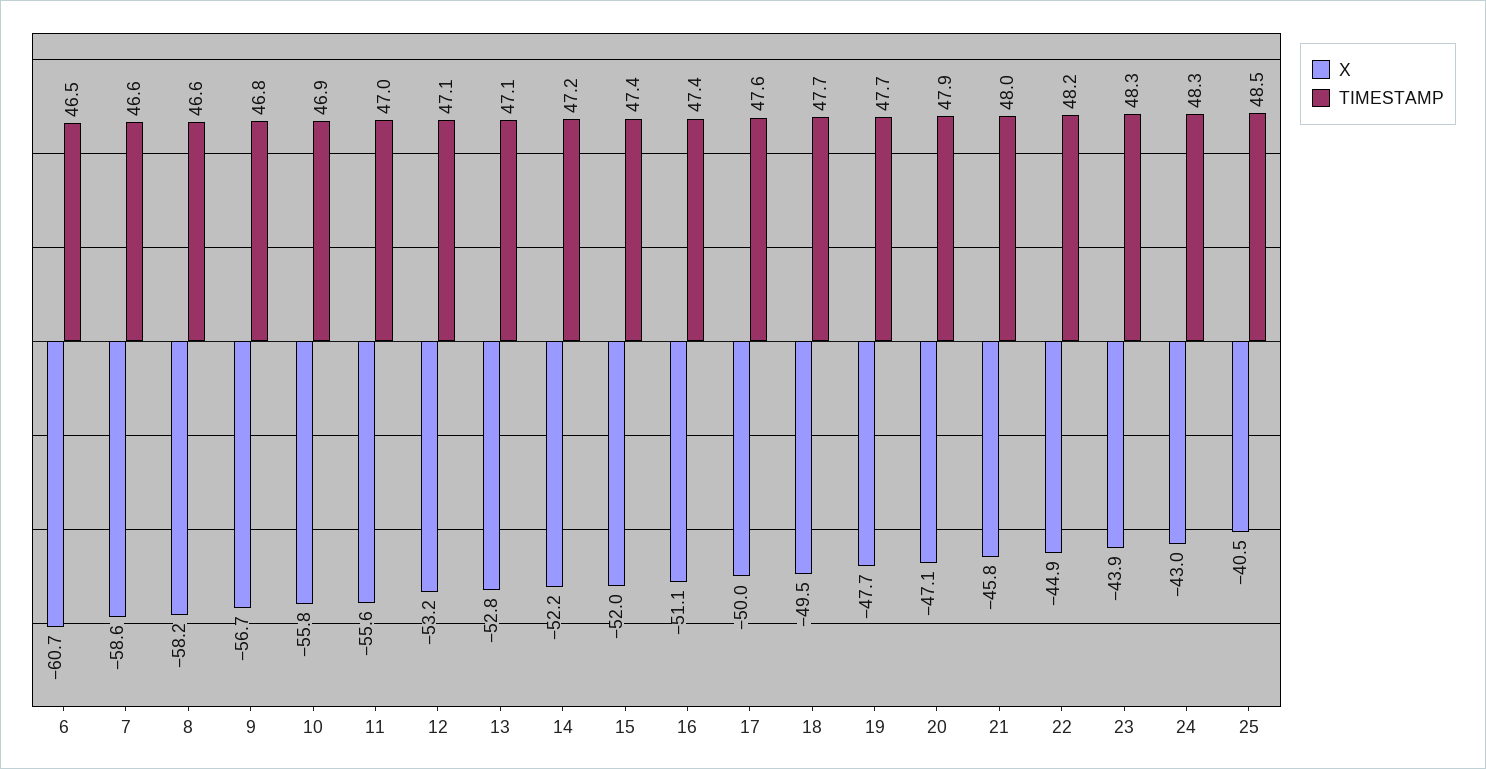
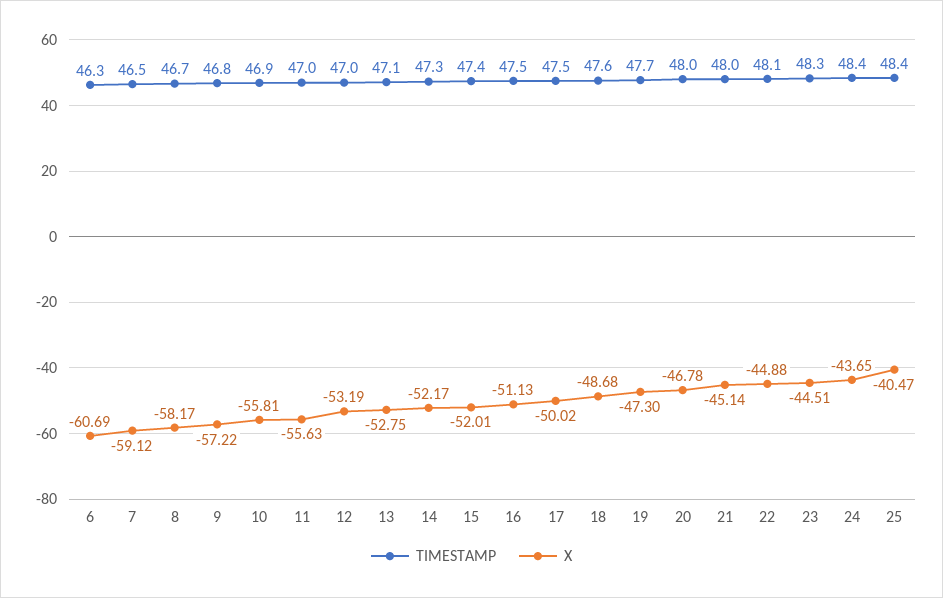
  {
    "X": {
      "6": -60.69,
-     "7": -58.6,
+     "7": -59.12,
      "8": -58.17,
-     "9": -56.7,
+     "9": -57.22,
      "10": -55.81,
      "11": -55.63,
      "12": -53.19,
      "13": -52.75,
      "14": -52.17,
      "15": -52.01,
      "16": -51.13,
      "17": -50.02,
-     "18": -49.5,
+     "18": -48.68,
-     "19": -47.7,
+     "19": -47.3,
-     "20": -47.1,
+     "20": -46.78,
-     "21": -45.8,
+     "21": -45.14,
      "22": -44.88,
-     "23": -43.9,
+     "23": -44.51,
-     "24": -43,
+     "24": -43.65,
      "25": -40.47
    },
    "TIMESTAMP": {
-     "6": 46.5,
+     "6": 46.3,
-     "7": 46.6,
+     "7": 46.5,
-     "8": 46.6,
+     "8": 46.7,
      "9": 46.8,
      "10": 46.9,
      "11": 47,
-     "12": 47.1,
+     "12": 47,
      "13": 47.1,
-     "14": 47.2,
+     "14": 47.3,
      "15": 47.4,
-     "16": 47.4,
+     "16": 47.5,
-     "17": 47.6,
+     "17": 47.5,
-     "18": 47.7,
+     "18": 47.6,
      "19": 47.7,
-     "20": 47.9,
+     "20": 48,
      "21": 48,
-     "22": 48.2,
+     "22": 48.1,
      "23": 48.3,
-     "24": 48.3,
+     "24": 48.4,
-     "25": 48.5
+     "25": 48.4
    }
  }

